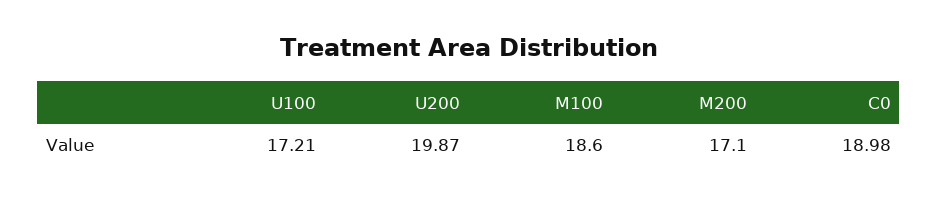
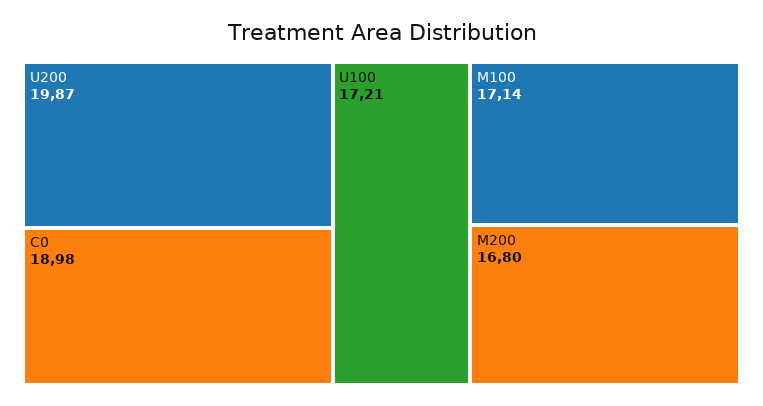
  {
    "U100": 17.21,
    "U200": 19.87,
-   "M100": 18.6,
+   "M100": 17.14,
-   "M200": 17.1,
+   "M200": 16.8,
    "C0": 18.98
  }

